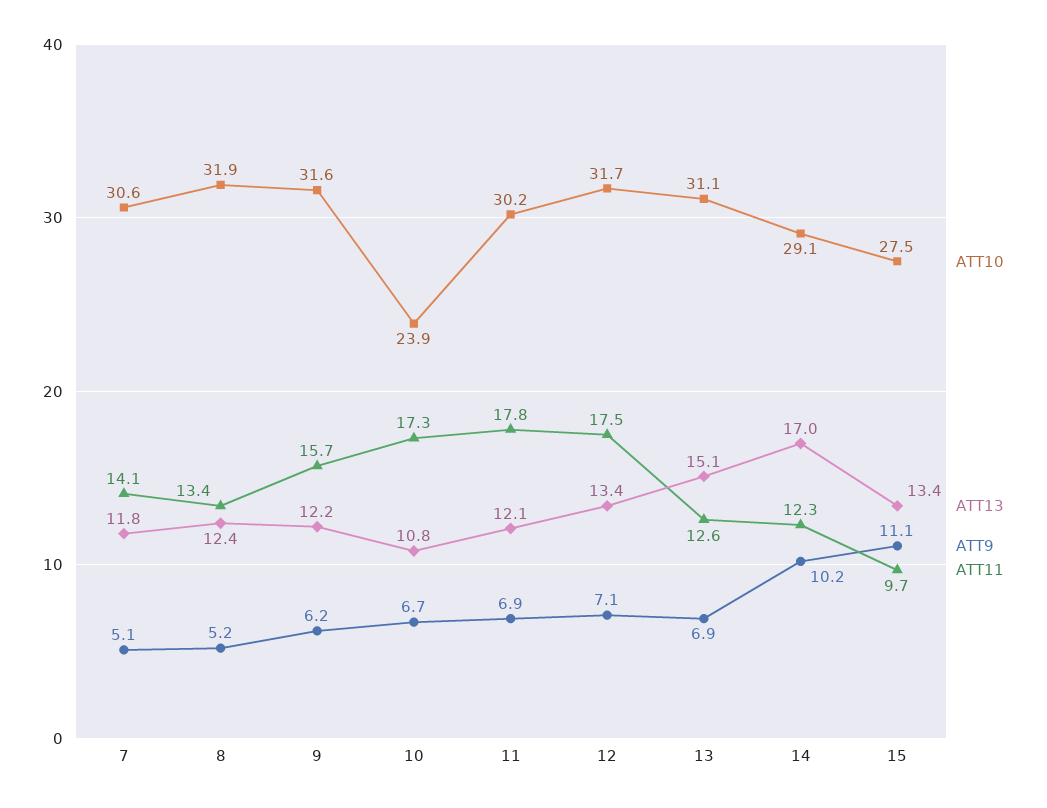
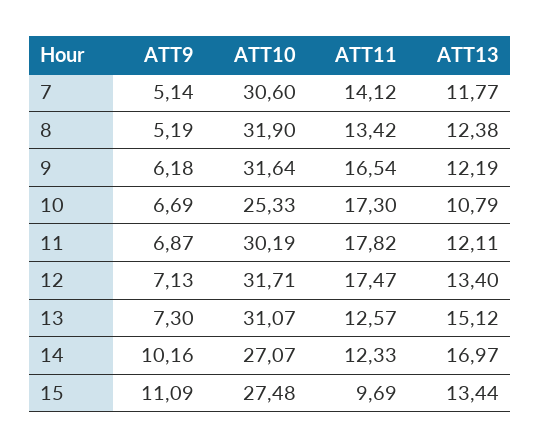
  {
    "ATT10": {
      "7": 30.6,
      "8": 31.9,
      "9": 31.64,
-     "10": 23.9,
+     "10": 25.33,
      "11": 30.19,
      "12": 31.71,
      "13": 31.07,
-     "14": 29.1,
+     "14": 27.07,
      "15": 27.48
    },
    "ATT13": {
      "7": 11.77,
      "8": 12.38,
      "9": 12.19,
      "10": 10.79,
      "11": 12.11,
      "12": 13.4,
      "13": 15.12,
      "14": 16.97,
      "15": 13.44
    },
    "ATT9": {
      "7": 5.14,
      "8": 5.19,
      "9": 6.18,
      "10": 6.69,
      "11": 6.87,
      "12": 7.13,
-     "13": 6.9,
+     "13": 7.3,
      "14": 10.16,
      "15": 11.09
    },
    "ATT11": {
      "7": 14.12,
      "8": 13.42,
-     "9": 15.7,
+     "9": 16.54,
      "10": 17.3,
      "11": 17.82,
      "12": 17.47,
      "13": 12.57,
      "14": 12.33,
      "15": 9.69
    }
  }

